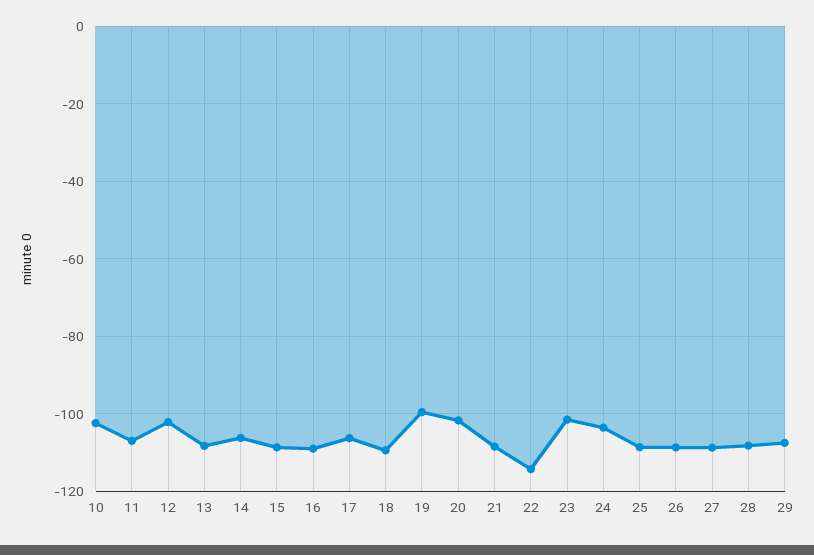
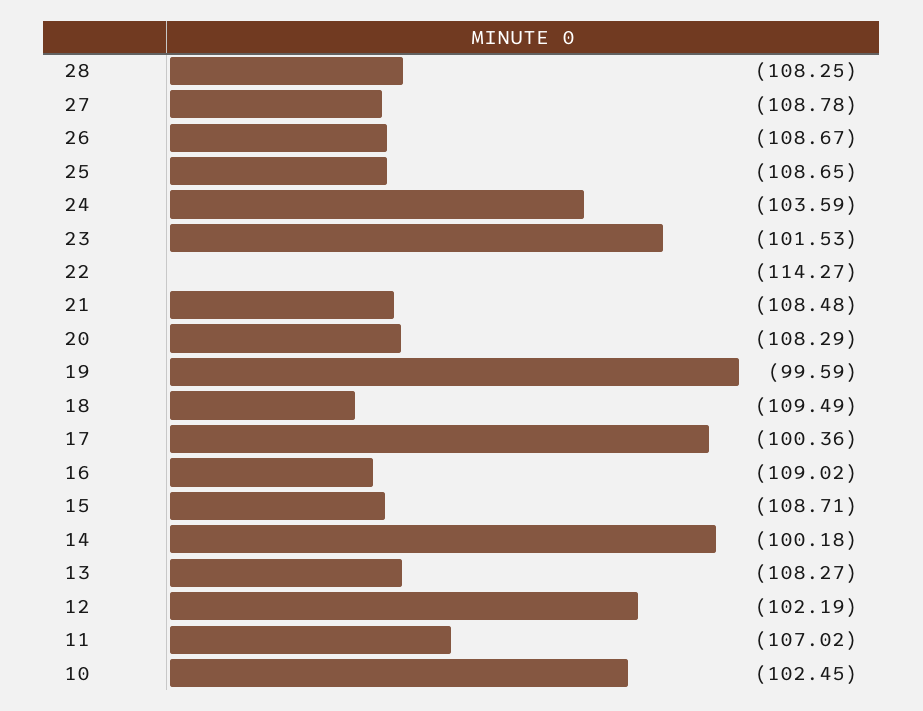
  {
    "10": -102.45,
    "11": -107.02,
    "12": -102.19,
    "13": -108.27,
-   "14": -106,
+   "14": -100.18,
    "15": -108.71,
    "16": -109.02,
-   "17": -106,
+   "17": -100.36,
    "18": -109.49,
    "19": -99.59,
-   "20": -102,
+   "20": -108.29,
    "21": -108.48,
    "22": -114.27,
    "23": -101.53,
    "24": -103.59,
    "25": -108.65,
    "26": -108.67,
    "27": -108.78,
-   "28": -108.25,
+   "28": -108.25
-   "29": -108
  }

